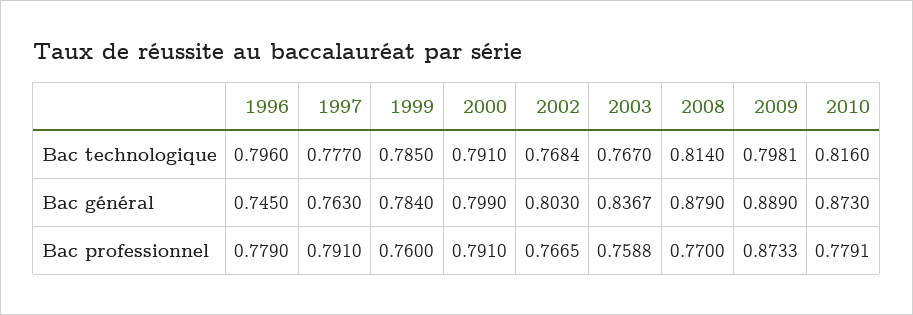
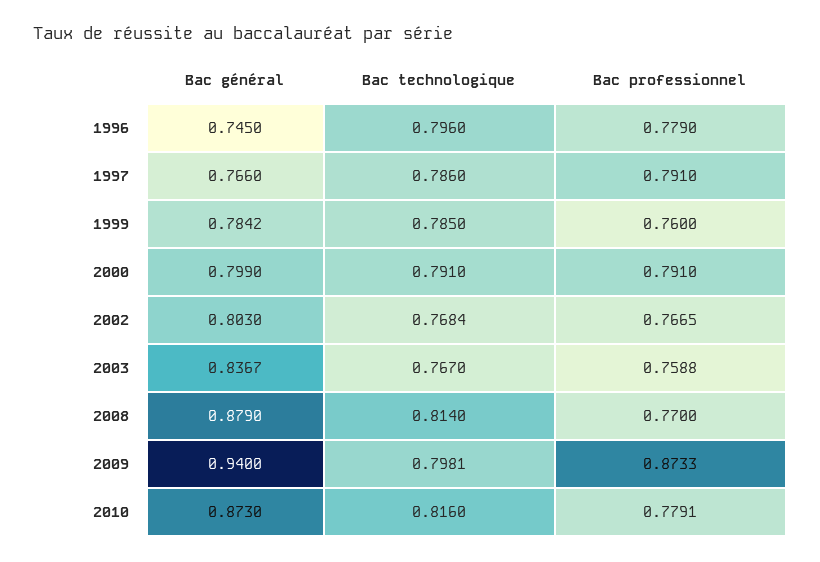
  {
    "1996": {
      "Bac technologique": 0.796,
      "Bac général": 0.745,
      "Bac professionnel": 0.779
    },
    "1997": {
-     "Bac technologique": 0.777,
+     "Bac technologique": 0.786,
-     "Bac général": 0.763,
+     "Bac général": 0.766,
      "Bac professionnel": 0.791
    },
    "1999": {
      "Bac technologique": 0.785,
-     "Bac général": 0.784,
+     "Bac général": 0.7842,
      "Bac professionnel": 0.76
    },
    "2000": {
      "Bac technologique": 0.791,
      "Bac général": 0.799,
      "Bac professionnel": 0.791
    },
    "2002": {
      "Bac technologique": 0.7684,
      "Bac général": 0.803,
      "Bac professionnel": 0.7665
    },
    "2003": {
      "Bac technologique": 0.767,
      "Bac général": 0.8367,
      "Bac professionnel": 0.7588
    },
    "2008": {
      "Bac technologique": 0.814,
      "Bac général": 0.879,
      "Bac professionnel": 0.77
    },
    "2009": {
      "Bac technologique": 0.7981,
-     "Bac général": 0.889,
+     "Bac général": 0.94,
      "Bac professionnel": 0.8733
    },
    "2010": {
      "Bac technologique": 0.816,
      "Bac général": 0.873,
      "Bac professionnel": 0.7791
    }
  }

